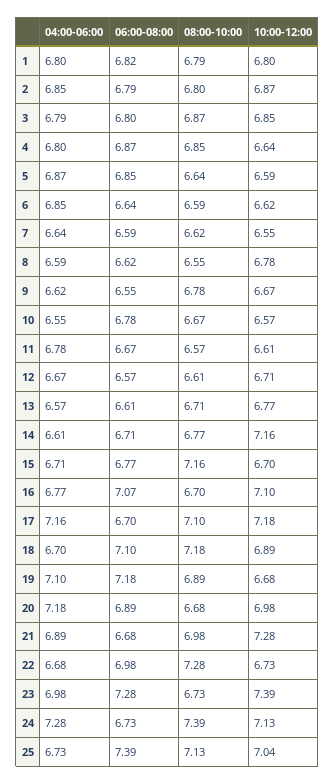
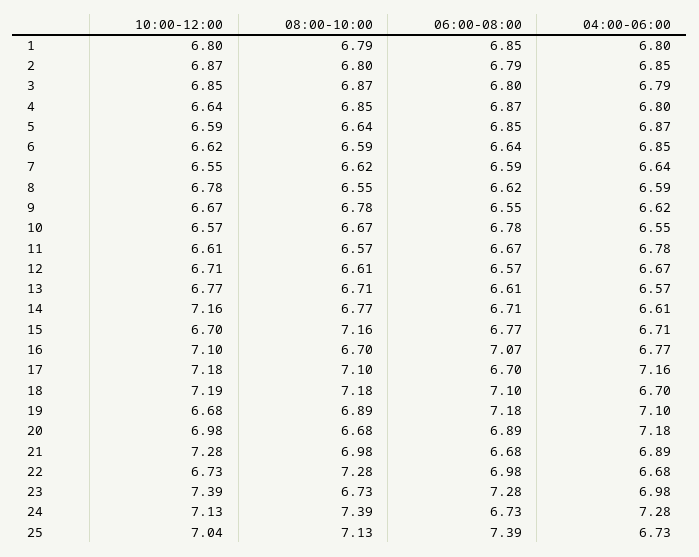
  {
    "04:00-06:00": {
      "1": 6.8,
      "2": 6.85,
      "3": 6.79,
      "4": 6.8,
      "5": 6.87,
      "6": 6.85,
      "7": 6.64,
      "8": 6.59,
      "9": 6.62,
      "10": 6.55,
      "11": 6.78,
      "12": 6.67,
      "13": 6.57,
      "14": 6.61,
      "15": 6.71,
      "16": 6.77,
      "17": 7.16,
      "18": 6.7,
      "19": 7.1,
      "20": 7.18,
      "21": 6.89,
      "22": 6.68,
      "23": 6.98,
      "24": 7.28,
      "25": 6.73
    },
    "06:00-08:00": {
-     "1": 6.82,
+     "1": 6.85,
      "2": 6.79,
      "3": 6.8,
      "4": 6.87,
      "5": 6.85,
      "6": 6.64,
      "7": 6.59,
      "8": 6.62,
      "9": 6.55,
      "10": 6.78,
      "11": 6.67,
      "12": 6.57,
      "13": 6.61,
      "14": 6.71,
      "15": 6.77,
      "16": 7.07,
      "17": 6.7,
      "18": 7.1,
      "19": 7.18,
      "20": 6.89,
      "21": 6.68,
      "22": 6.98,
      "23": 7.28,
      "24": 6.73,
      "25": 7.39
    },
    "08:00-10:00": {
      "1": 6.79,
      "2": 6.8,
      "3": 6.87,
      "4": 6.85,
      "5": 6.64,
      "6": 6.59,
      "7": 6.62,
      "8": 6.55,
      "9": 6.78,
      "10": 6.67,
      "11": 6.57,
      "12": 6.61,
      "13": 6.71,
      "14": 6.77,
      "15": 7.16,
      "16": 6.7,
      "17": 7.1,
      "18": 7.18,
      "19": 6.89,
      "20": 6.68,
      "21": 6.98,
      "22": 7.28,
      "23": 6.73,
      "24": 7.39,
      "25": 7.13
    },
    "10:00-12:00": {
      "1": 6.8,
      "2": 6.87,
      "3": 6.85,
      "4": 6.64,
      "5": 6.59,
      "6": 6.62,
      "7": 6.55,
      "8": 6.78,
      "9": 6.67,
      "10": 6.57,
      "11": 6.61,
      "12": 6.71,
      "13": 6.77,
      "14": 7.16,
      "15": 6.7,
      "16": 7.1,
      "17": 7.18,
-     "18": 6.89,
+     "18": 7.19,
      "19": 6.68,
      "20": 6.98,
      "21": 7.28,
      "22": 6.73,
      "23": 7.39,
      "24": 7.13,
      "25": 7.04
    }
  }

